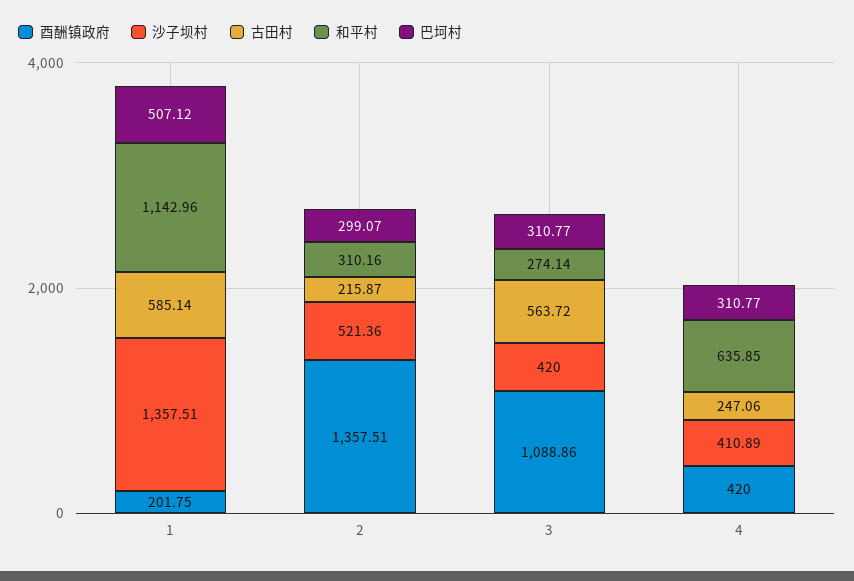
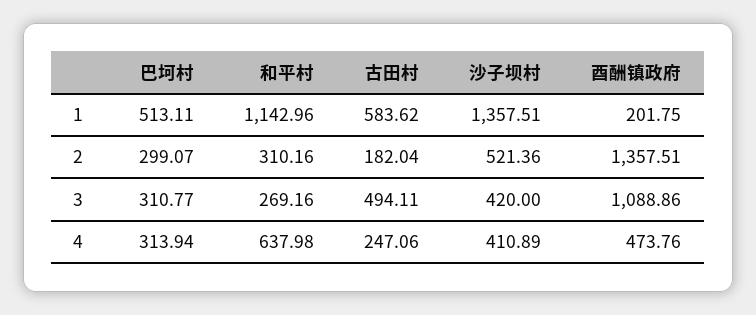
  {
    "酉酬镇政府": {
      "1": 201.75,
      "2": 1357.51,
      "3": 1088.86,
-     "4": 420
+     "4": 473.76
    },
    "沙子坝村": {
      "1": 1357.51,
      "2": 521.36,
      "3": 420,
      "4": 410.89
    },
    "古田村": {
-     "1": 585.14,
+     "1": 583.62,
-     "2": 215.87,
+     "2": 182.04,
-     "3": 563.72,
+     "3": 494.11,
      "4": 247.06
    },
    "和平村": {
      "1": 1142.96,
      "2": 310.16,
-     "3": 274.14,
+     "3": 269.16,
-     "4": 635.85
+     "4": 637.98
    },
    "巴坷村": {
-     "1": 507.12,
+     "1": 513.11,
      "2": 299.07,
      "3": 310.77,
-     "4": 310.77
+     "4": 313.94
    }
  }

